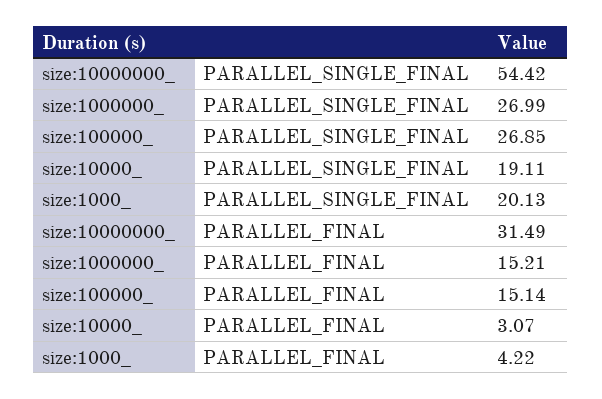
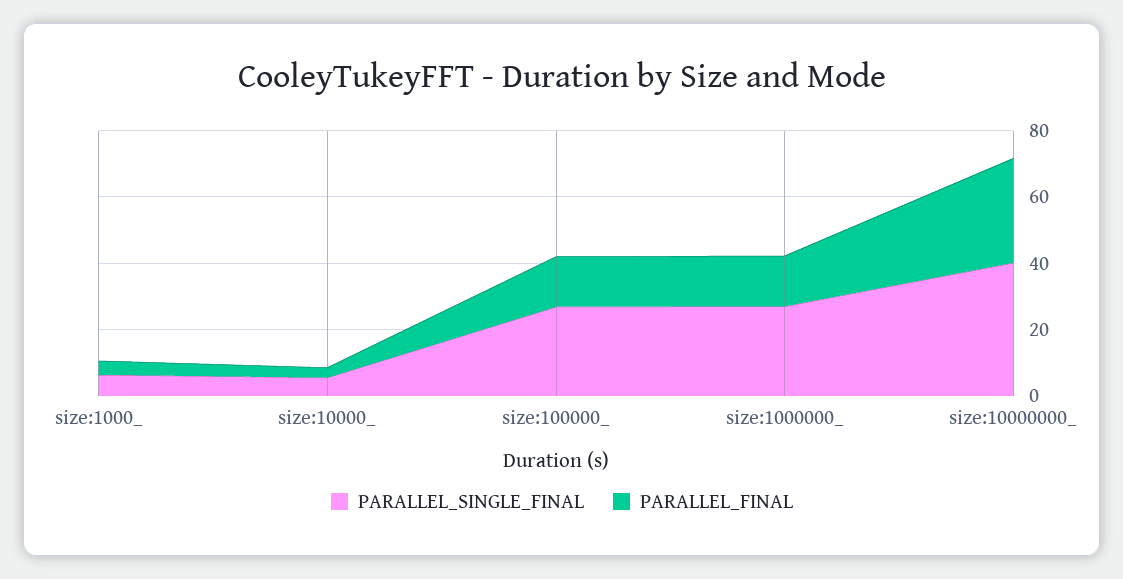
  {
    "PARALLEL_SINGLE_FINAL": {
-     "size:10000000_": 54.42,
+     "size:10000000_": 40,
      "size:1000000_": 26.99,
      "size:100000_": 26.85,
-     "size:10000_": 19.11,
+     "size:10000_": 5,
-     "size:1000_": 20.13
+     "size:1000_": 5
    },
    "PARALLEL_FINAL": {
      "size:10000000_": 31.49,
      "size:1000000_": 15.21,
      "size:100000_": 15.14,
      "size:10000_": 3.07,
      "size:1000_": 4.22
    }
  }

